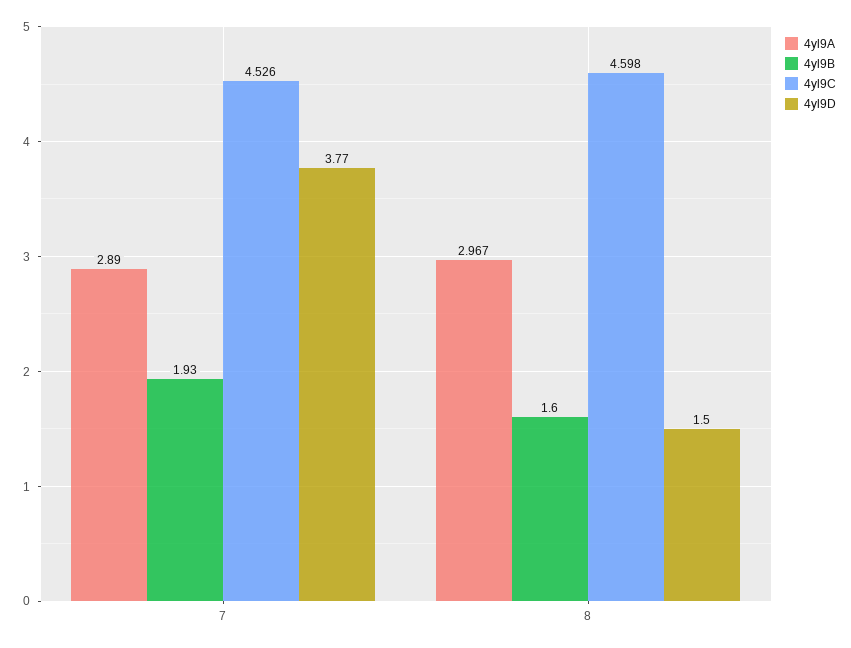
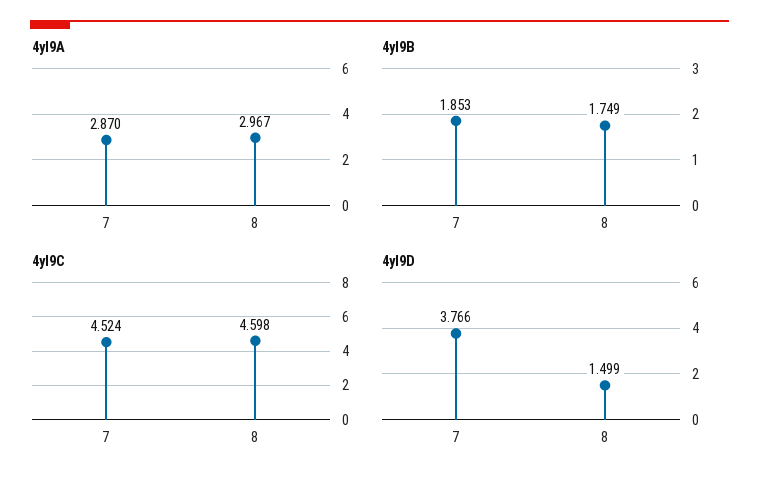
  {
    "4yl9A": {
-     "7": 2.89,
+     "7": 2.87,
      "8": 2.967
    },
    "4yl9B": {
-     "7": 1.93,
+     "7": 1.853,
-     "8": 1.6
+     "8": 1.749
    },
    "4yl9C": {
-     "7": 4.526,
+     "7": 4.524,
      "8": 4.598
    },
    "4yl9D": {
      "7": 3.766,
      "8": 1.499
    }
  }

